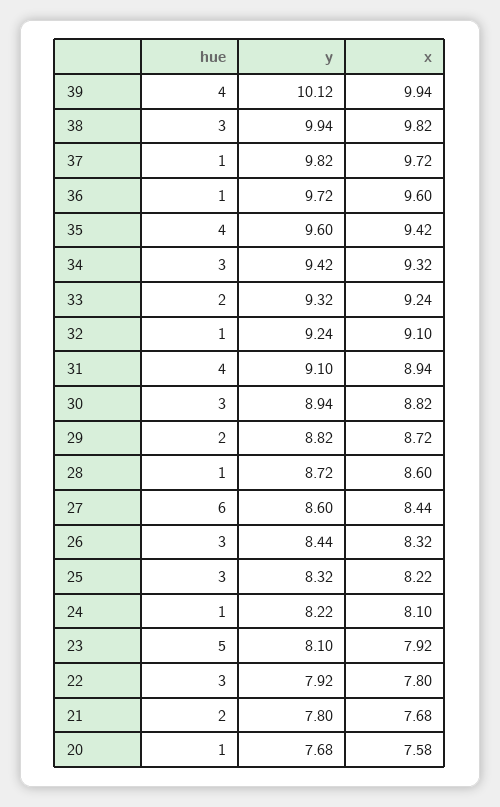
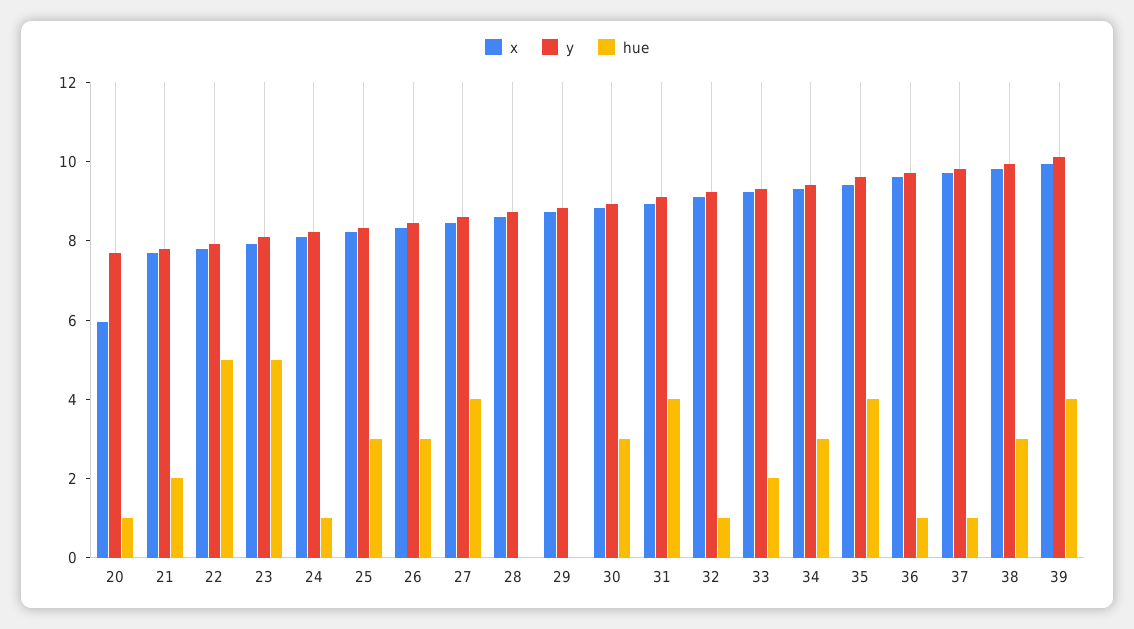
  {
    "hue": {
      "39": 4,
      "38": 3,
      "37": 1,
      "36": 1,
      "35": 4,
      "34": 3,
      "33": 2,
      "32": 1,
      "31": 4,
      "30": 3,
-     "29": 2,
+     "29": 0,
-     "28": 1,
+     "28": 0,
-     "27": 6,
+     "27": 4,
      "26": 3,
      "25": 3,
      "24": 1,
      "23": 5,
-     "22": 3,
+     "22": 5,
      "21": 2,
      "20": 1
    },
    "y": {
      "39": 10.12,
      "38": 9.94,
      "37": 9.82,
      "36": 9.72,
      "35": 9.6,
      "34": 9.42,
      "33": 9.32,
      "32": 9.24,
      "31": 9.1,
      "30": 8.94,
      "29": 8.82,
      "28": 8.72,
      "27": 8.6,
      "26": 8.44,
      "25": 8.32,
      "24": 8.22,
      "23": 8.1,
      "22": 7.92,
      "21": 7.8,
      "20": 7.68
    },
    "x": {
      "39": 9.94,
      "38": 9.82,
      "37": 9.72,
      "36": 9.6,
      "35": 9.42,
      "34": 9.32,
      "33": 9.24,
      "32": 9.1,
      "31": 8.94,
      "30": 8.82,
      "29": 8.72,
      "28": 8.6,
      "27": 8.44,
      "26": 8.32,
      "25": 8.22,
      "24": 8.1,
      "23": 7.92,
      "22": 7.8,
      "21": 7.68,
-     "20": 7.58
+     "20": 6
    }
  }

